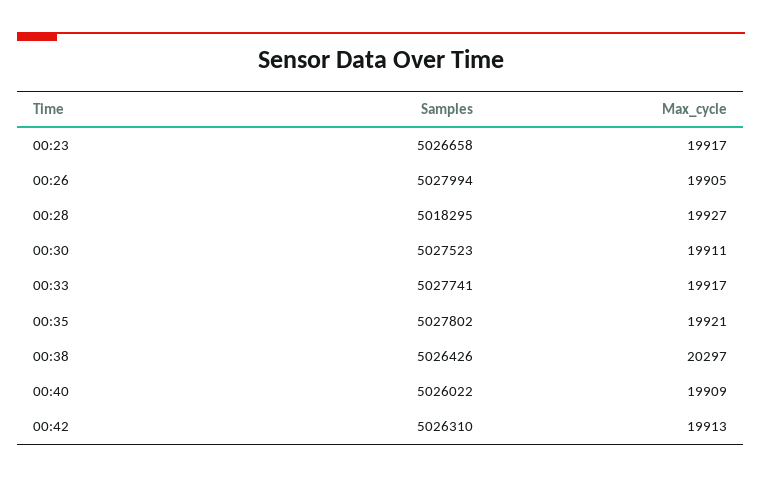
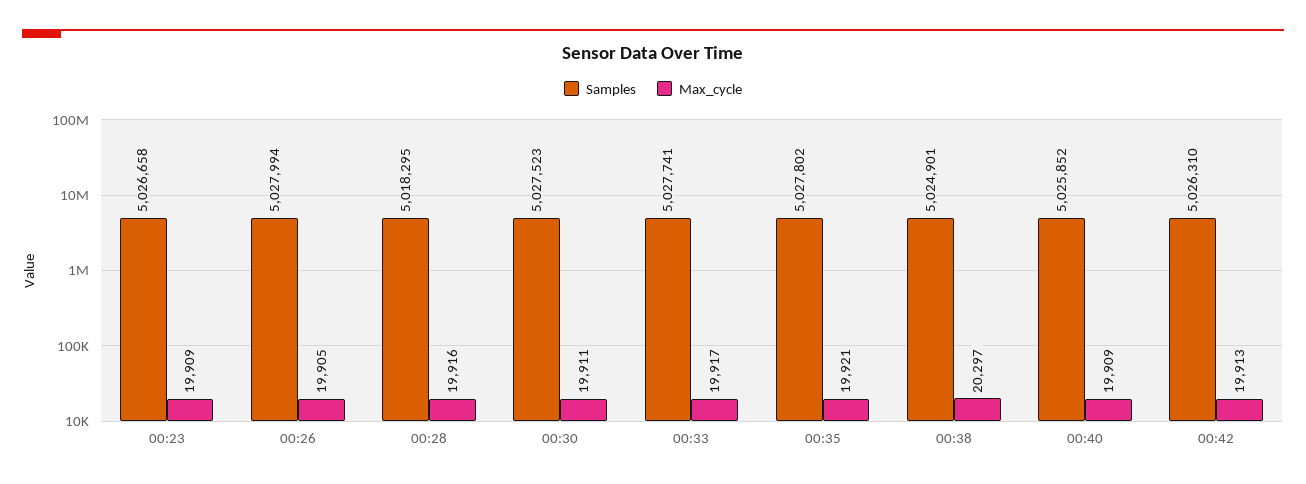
  {
    "Samples": {
      "00:23": 5026658,
      "00:26": 5027994,
      "00:28": 5018295,
      "00:30": 5027523,
      "00:33": 5027741,
      "00:35": 5027802,
-     "00:38": 5026426,
+     "00:38": 5024901,
-     "00:40": 5026022,
+     "00:40": 5025852,
      "00:42": 5026310
    },
    "Max_cycle": {
-     "00:23": 19917,
+     "00:23": 19909,
      "00:26": 19905,
-     "00:28": 19927,
+     "00:28": 19916,
      "00:30": 19911,
      "00:33": 19917,
      "00:35": 19921,
      "00:38": 20297,
      "00:40": 19909,
      "00:42": 19913
    }
  }

